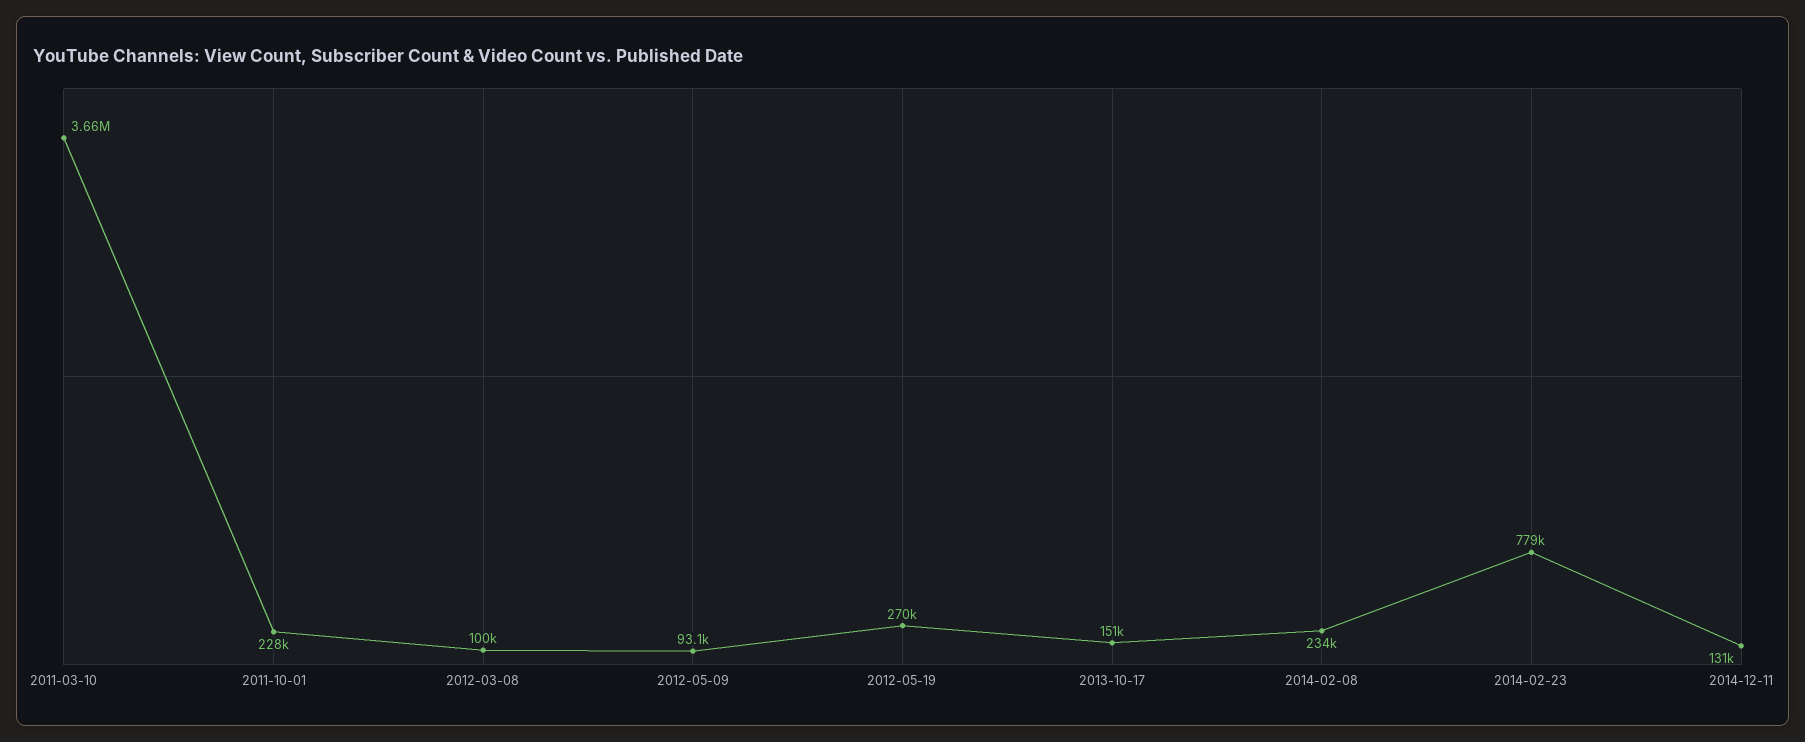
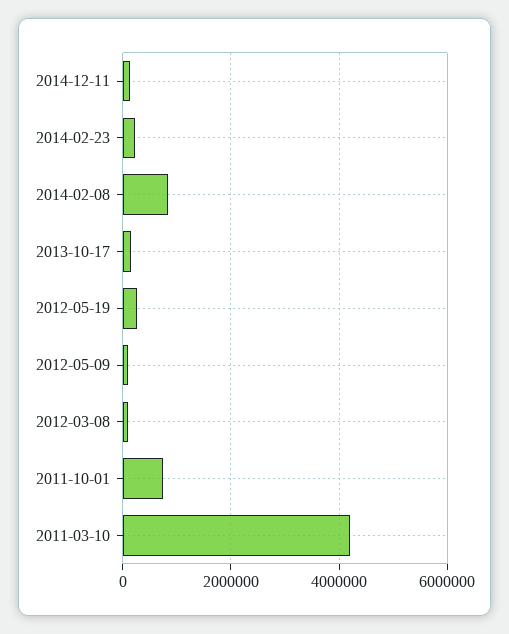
  {
-   "2011-03-10": 3660000,
+   "2011-03-10": 4200000,
-   "2011-10-01": 228000,
+   "2011-10-01": 800000,
    "2012-03-08": 100000,
    "2012-05-09": 93100,
    "2012-05-19": 270000,
    "2013-10-17": 151000,
-   "2014-02-08": 234000,
+   "2014-02-08": 800000,
-   "2014-02-23": 779000,
+   "2014-02-23": 200000,
    "2014-12-11": 131000
  }

